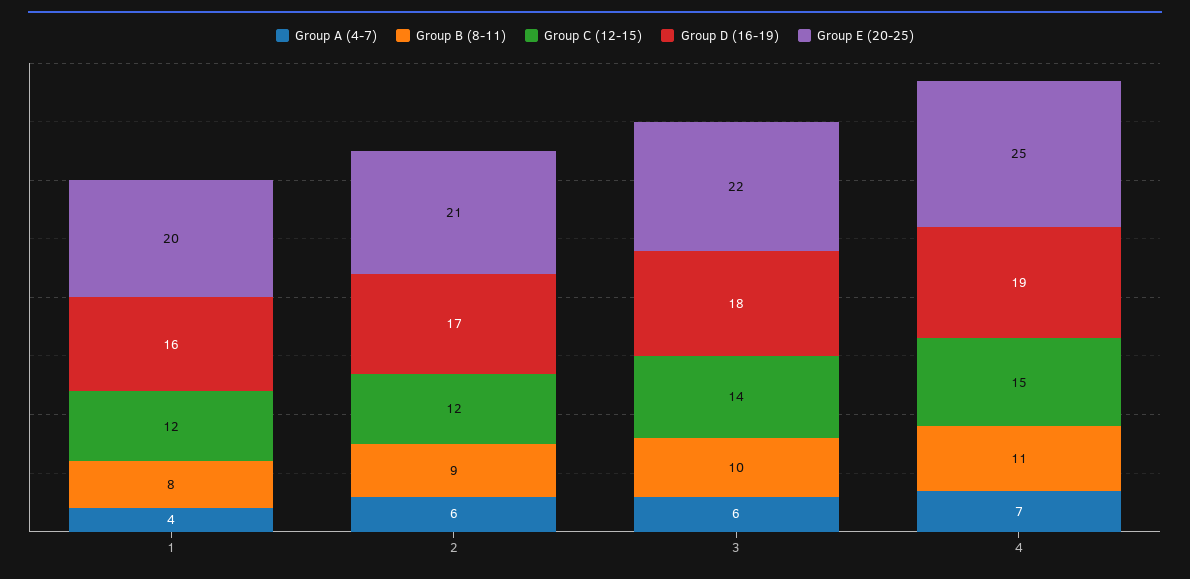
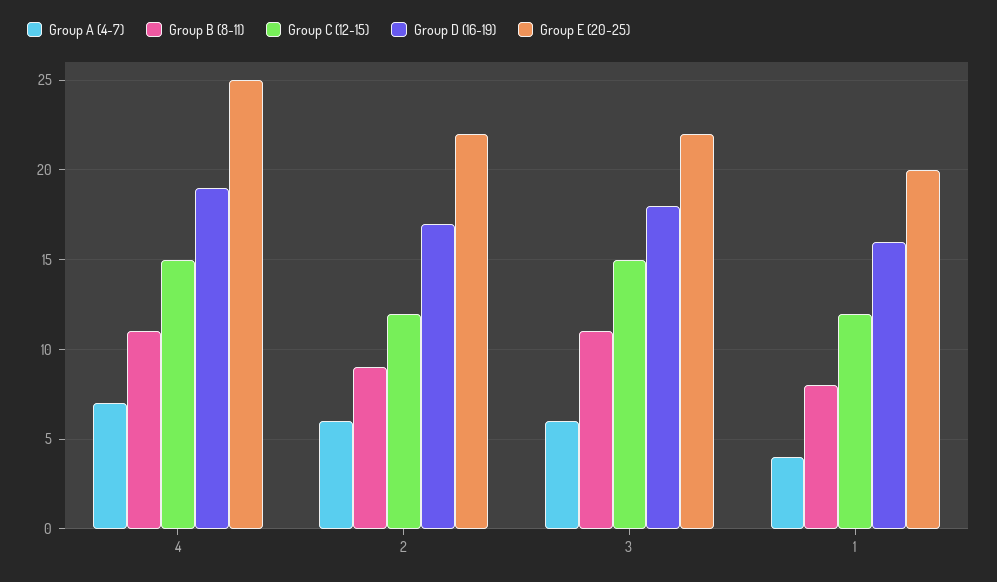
  {
    "Group A (4-7)": {
      "1": 4,
      "2": 6,
      "3": 6,
      "4": 7
    },
    "Group B (8-11)": {
      "1": 8,
      "2": 9,
-     "3": 10,
+     "3": 11,
      "4": 11
    },
    "Group C (12-15)": {
      "1": 12,
      "2": 12,
-     "3": 14,
+     "3": 15,
      "4": 15
    },
    "Group D (16-19)": {
      "1": 16,
      "2": 17,
      "3": 18,
      "4": 19
    },
    "Group E (20-25)": {
      "1": 20,
-     "2": 21,
+     "2": 22,
      "3": 22,
      "4": 25
    }
  }

